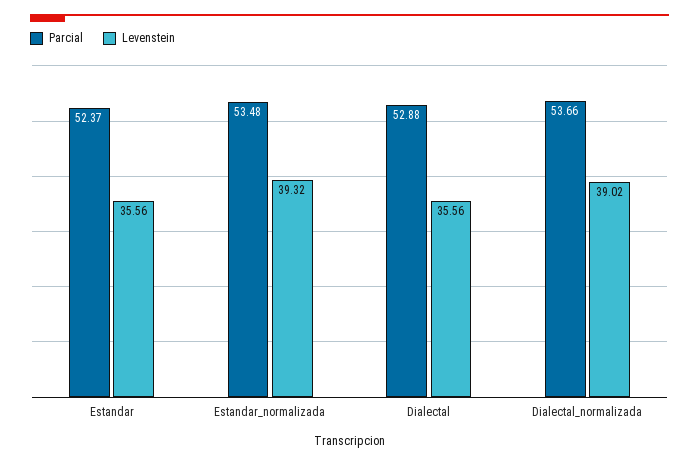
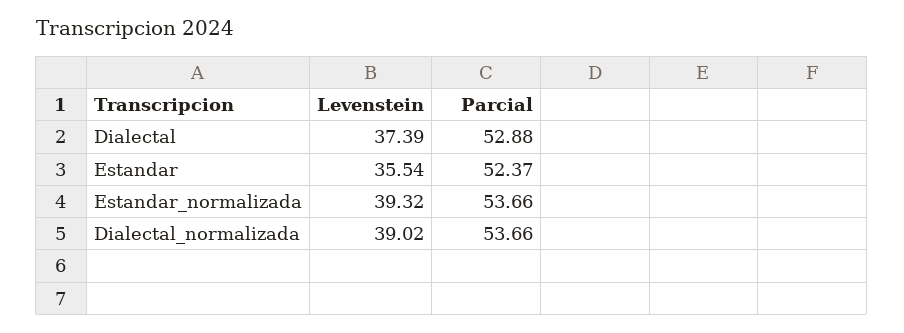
  {
    "Parcial": {
      "Estandar": 52.37,
-     "Estandar_normalizada": 53.48,
+     "Estandar_normalizada": 53.66,
      "Dialectal": 52.88,
      "Dialectal_normalizada": 53.66
    },
    "Levenstein": {
-     "Estandar": 35.56,
+     "Estandar": 35.54,
      "Estandar_normalizada": 39.32,
-     "Dialectal": 35.56,
+     "Dialectal": 37.39,
      "Dialectal_normalizada": 39.02
    }
  }

